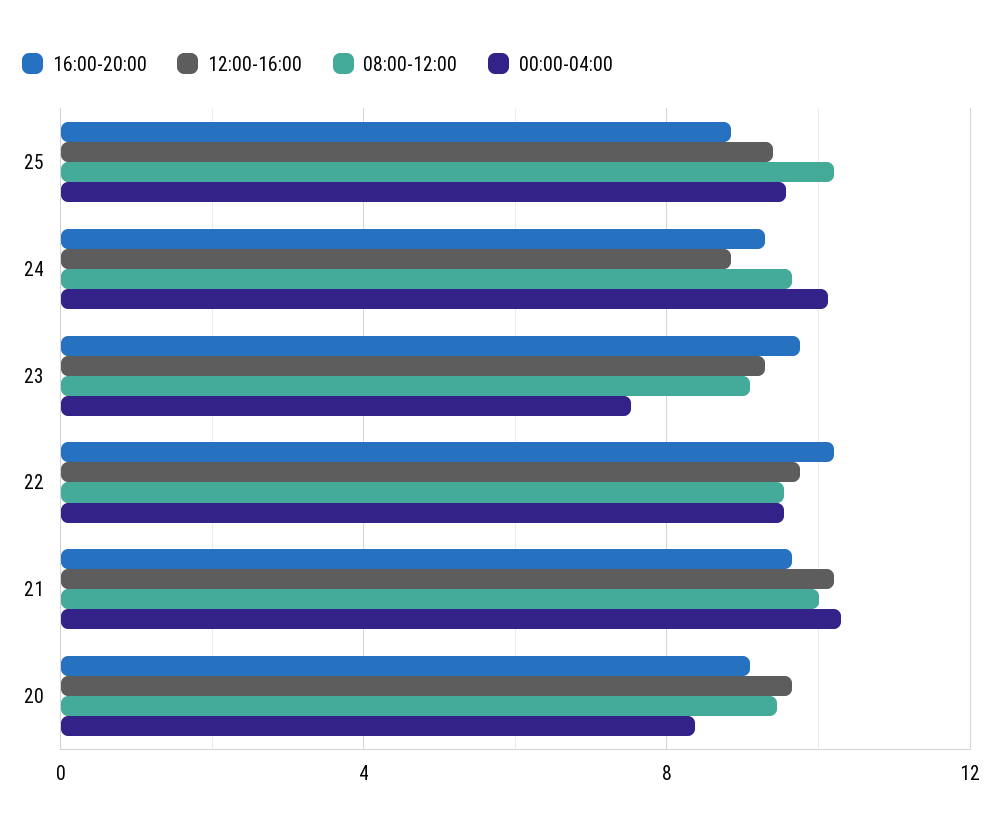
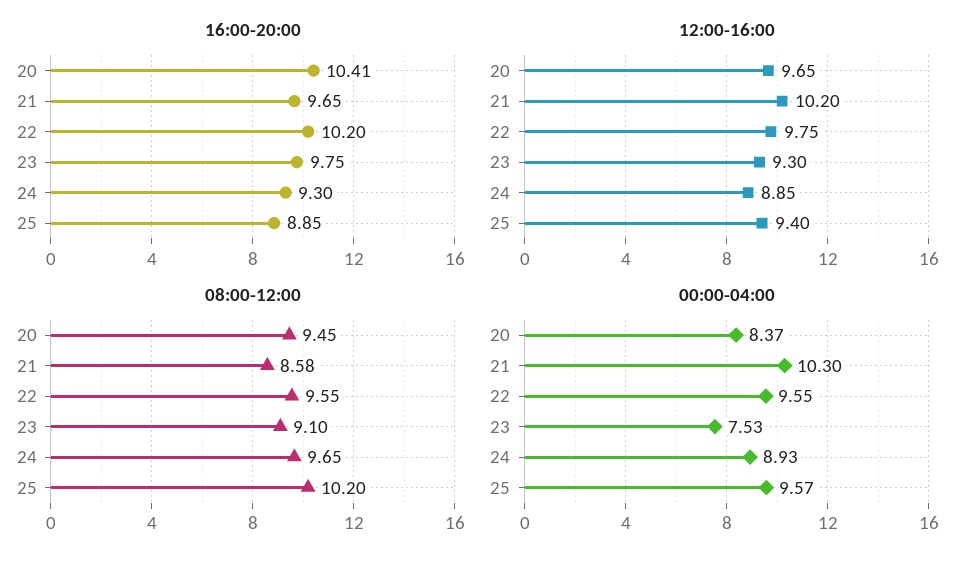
  {
    "16:00-20:00": {
      "25": 8.85,
      "24": 9.3,
      "23": 9.75,
      "22": 10.2,
      "21": 9.65,
-     "20": 9
+     "20": 10.41
    },
    "12:00-16:00": {
      "25": 9.4,
      "24": 8.85,
      "23": 9.3,
      "22": 9.75,
      "21": 10.2,
      "20": 9.65
    },
    "08:00-12:00": {
      "25": 10.2,
      "24": 9.65,
      "23": 9.1,
      "22": 9.55,
-     "21": 10,
+     "21": 8.58,
      "20": 9.45
    },
    "00:00-04:00": {
      "25": 9.57,
-     "24": 10,
+     "24": 8.93,
      "23": 7.53,
      "22": 9.55,
      "21": 10.3,
      "20": 8.37
    }
  }

